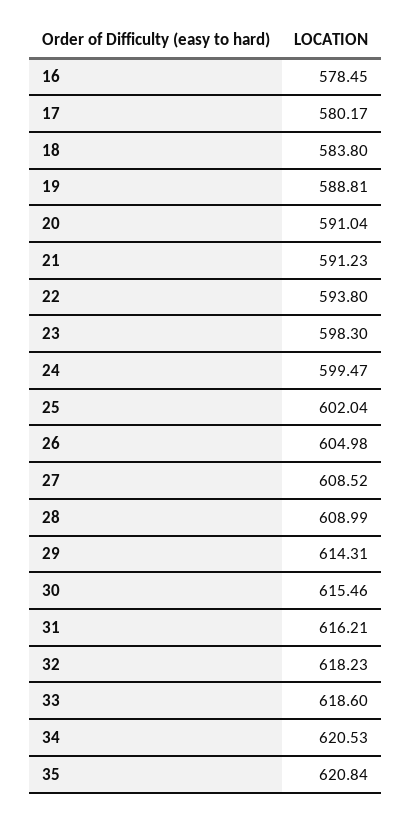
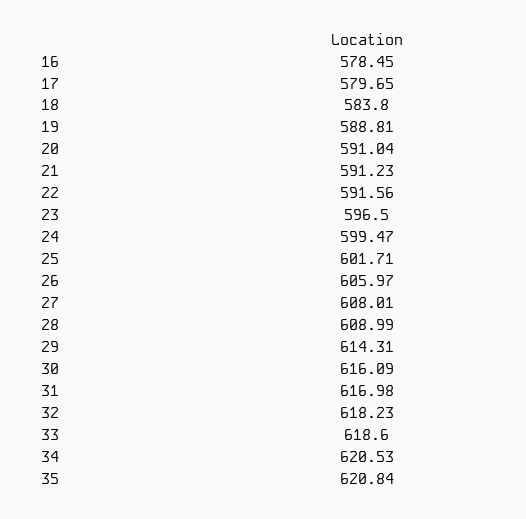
  {
    "16": 578.45,
-   "17": 580.17,
+   "17": 579.65,
    "18": 583.8,
    "19": 588.81,
    "20": 591.04,
    "21": 591.23,
-   "22": 593.8,
+   "22": 591.56,
-   "23": 598.3,
+   "23": 596.5,
    "24": 599.47,
-   "25": 602.04,
+   "25": 601.71,
-   "26": 604.98,
+   "26": 605.97,
-   "27": 608.52,
+   "27": 608.01,
    "28": 608.99,
    "29": 614.31,
-   "30": 615.46,
+   "30": 616.09,
-   "31": 616.21,
+   "31": 616.98,
    "32": 618.23,
    "33": 618.6,
    "34": 620.53,
    "35": 620.84
  }

